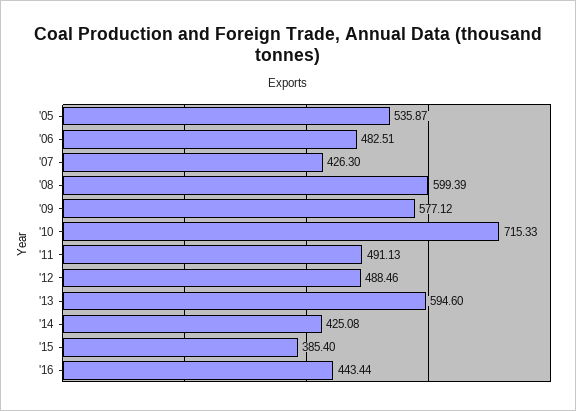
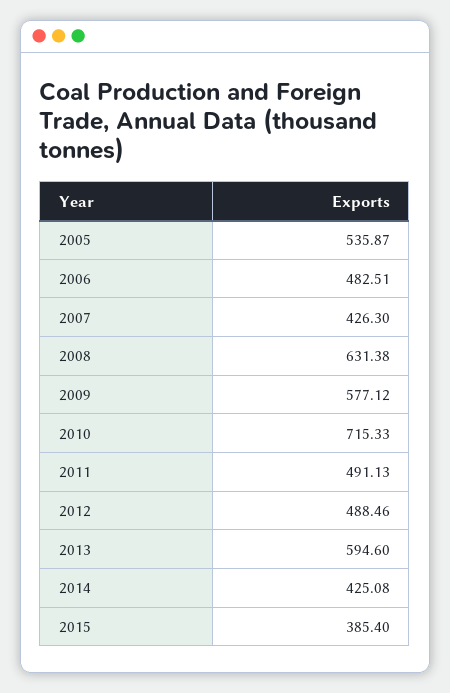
  {
    "'05": 535.87,
    "'06": 482.51,
    "'07": 426.3,
-   "'08": 599.39,
+   "'08": 631.38,
    "'09": 577.12,
    "'10": 715.33,
    "'11": 491.13,
    "'12": 488.46,
    "'13": 594.6,
    "'14": 425.08,
-   "'15": 385.4,
+   "'15": 385.4
-   "'16": 443.44
  }

